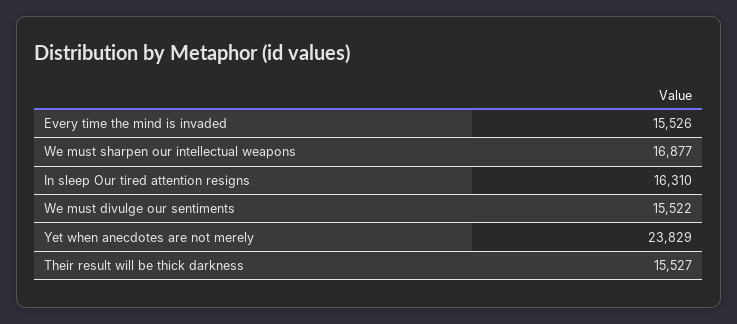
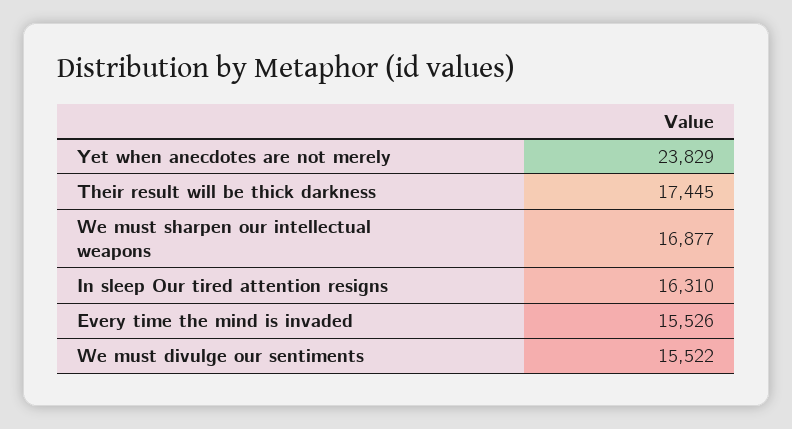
  {
    "Every time the mind is invaded": 15526,
    "We must sharpen our intellectual weapons": 16877,
    "In sleep Our tired attention resigns": 16310,
    "We must divulge our sentiments": 15522,
    "Yet when anecdotes are not merely": 23829,
-   "Their result will be thick darkness": 15527
+   "Their result will be thick darkness": 17445
  }

